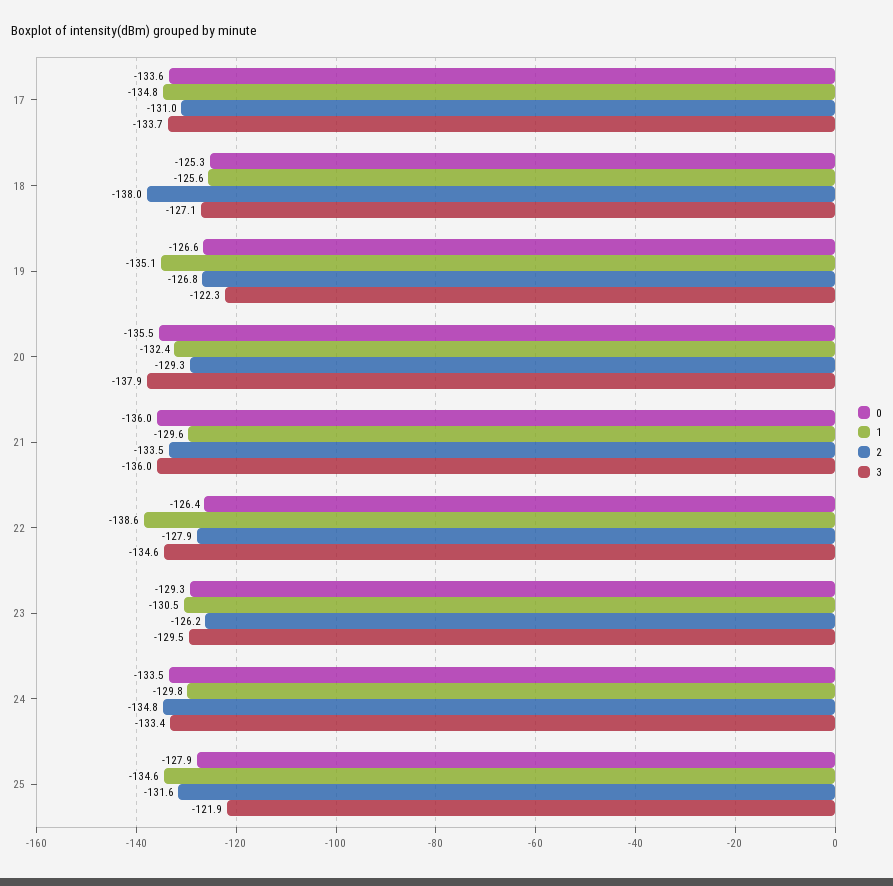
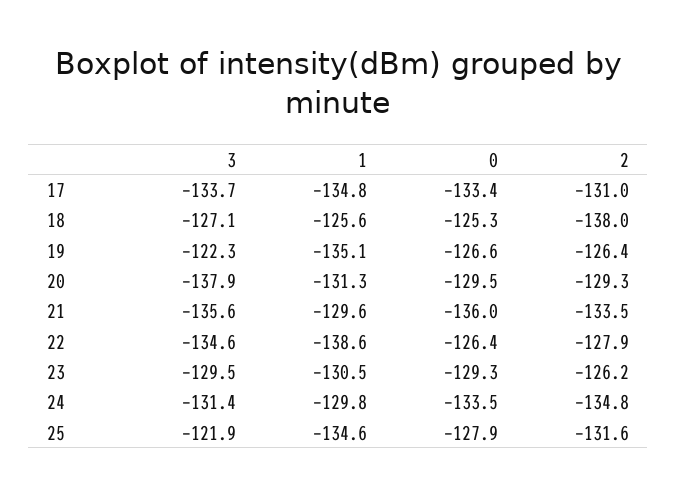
  {
    "0": {
-     "17": -133.6,
+     "17": -133.4,
      "18": -125.3,
      "19": -126.6,
-     "20": -135.5,
+     "20": -129.5,
      "21": -136,
      "22": -126.4,
      "23": -129.3,
      "24": -133.5,
      "25": -127.9
    },
    "1": {
      "17": -134.8,
      "18": -125.6,
      "19": -135.1,
-     "20": -132.4,
+     "20": -131.3,
      "21": -129.6,
      "22": -138.6,
      "23": -130.5,
      "24": -129.8,
      "25": -134.6
    },
    "2": {
      "17": -131,
      "18": -138,
-     "19": -126.8,
+     "19": -126.4,
      "20": -129.3,
      "21": -133.5,
      "22": -127.9,
      "23": -126.2,
      "24": -134.8,
      "25": -131.6
    },
    "3": {
      "17": -133.7,
      "18": -127.1,
      "19": -122.3,
      "20": -137.9,
-     "21": -136,
+     "21": -135.6,
      "22": -134.6,
      "23": -129.5,
-     "24": -133.4,
+     "24": -131.4,
      "25": -121.9
    }
  }

